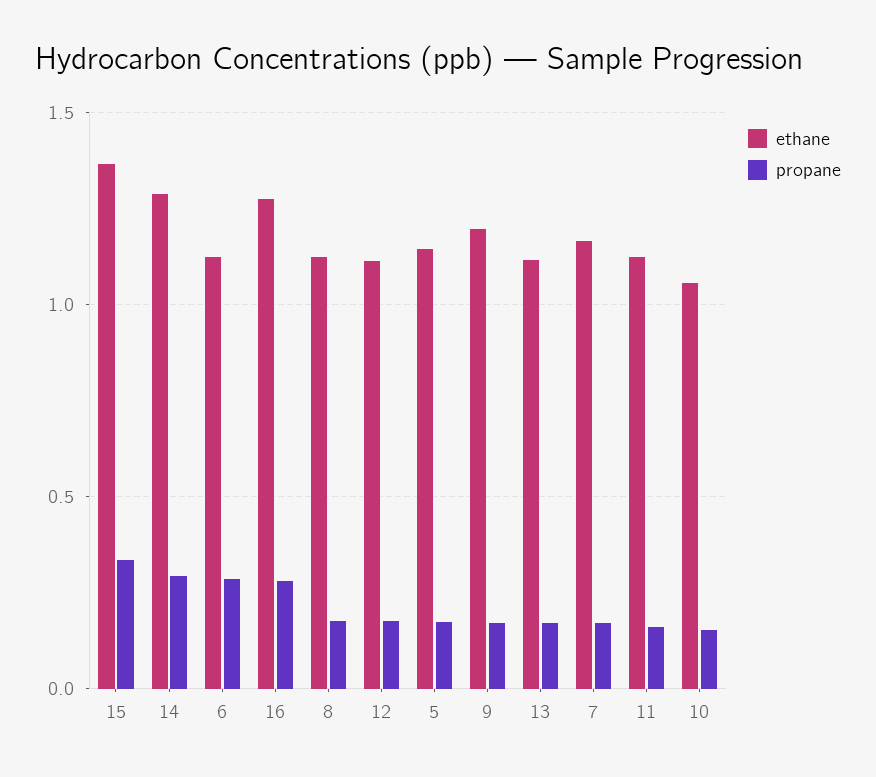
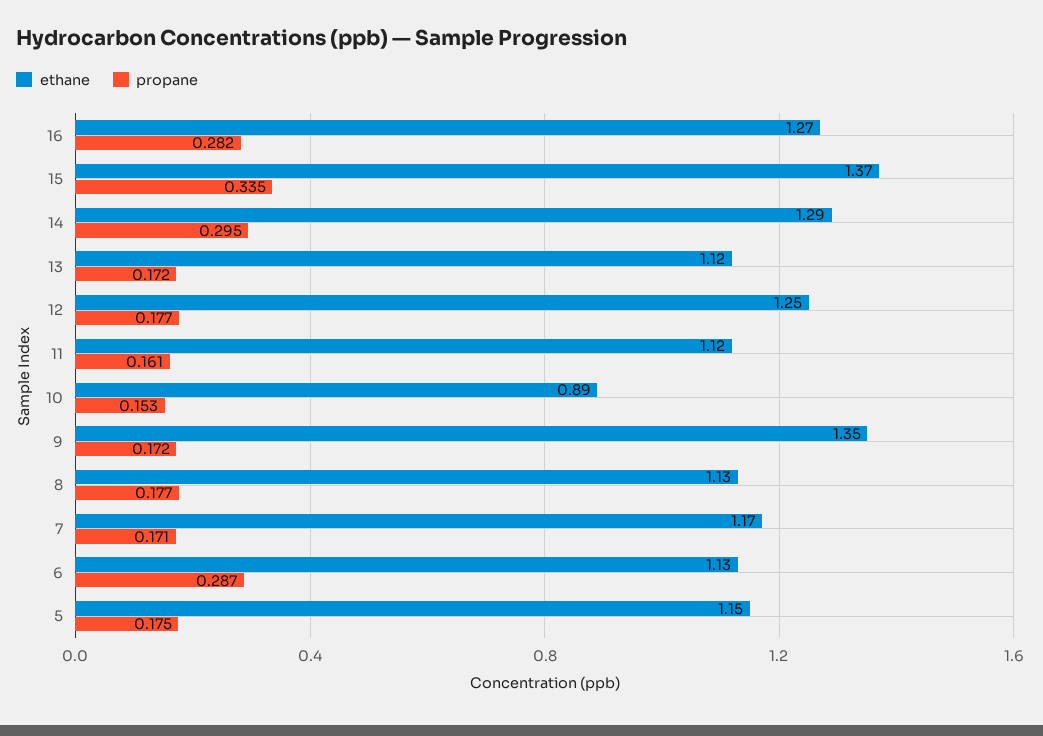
  {
    "ethane": {
      "15": 1.37,
      "14": 1.29,
      "6": 1.13,
      "16": 1.27,
      "8": 1.13,
-     "12": 1.1,
+     "12": 1.25,
      "5": 1.15,
-     "9": 1.2,
+     "9": 1.35,
      "13": 1.12,
      "7": 1.17,
      "11": 1.12,
-     "10": 1.05
+     "10": 0.89
    },
    "propane": {
      "15": 0.335,
      "14": 0.295,
      "6": 0.287,
      "16": 0.282,
      "8": 0.177,
      "12": 0.177,
      "5": 0.175,
      "9": 0.172,
      "13": 0.172,
      "7": 0.171,
      "11": 0.161,
      "10": 0.153
    }
  }

